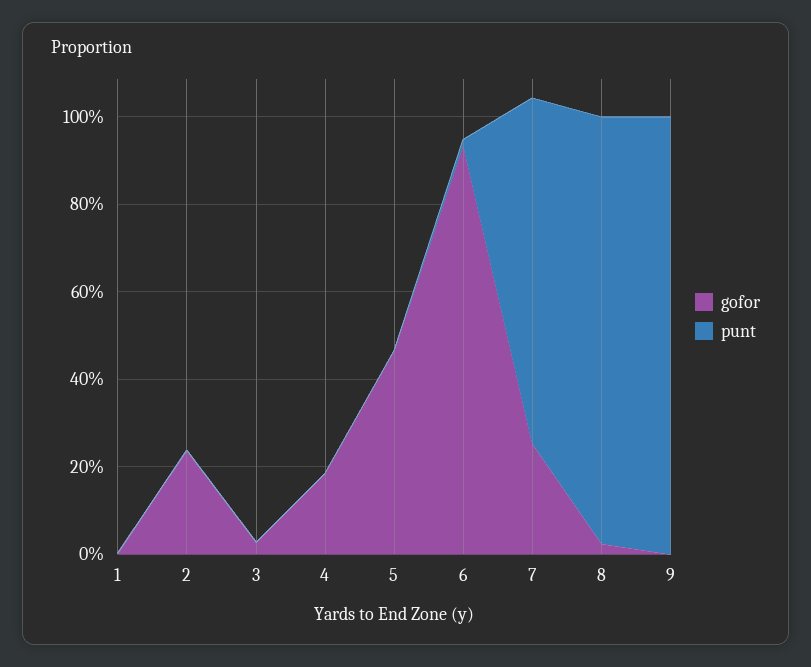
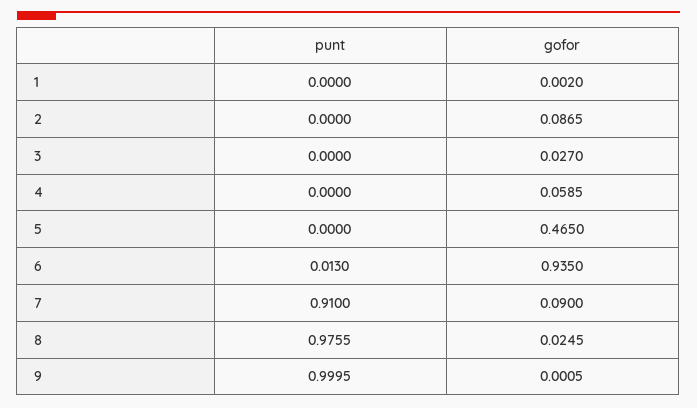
  {
    "gofor": {
      "1": 0.002,
-     "2": 0.25,
+     "2": 0.0865,
      "3": 0.027,
-     "4": 0.2,
+     "4": 0.0585,
      "5": 0.465,
      "6": 0.935,
-     "7": 0.25,
+     "7": 0.09,
      "8": 0.0245,
      "9": 0.0005
    },
    "punt": {
      "1": 0,
      "2": 0,
      "3": 0,
      "4": 0,
      "5": 0,
      "6": 0.013,
-     "7": 0.8,
+     "7": 0.91,
      "8": 0.9755,
      "9": 0.9995
    }
  }

